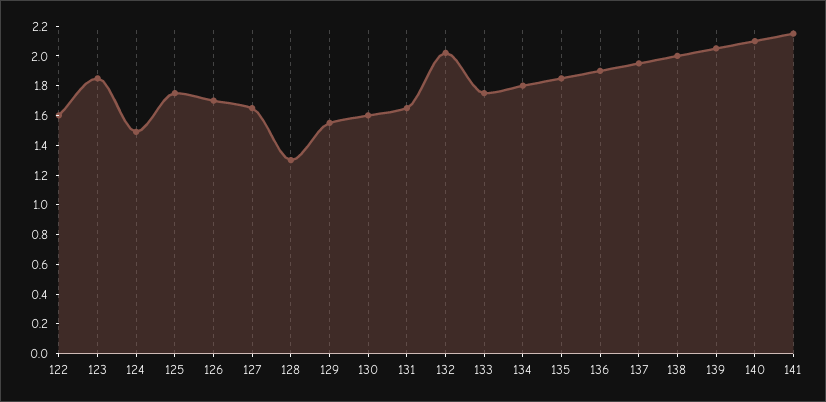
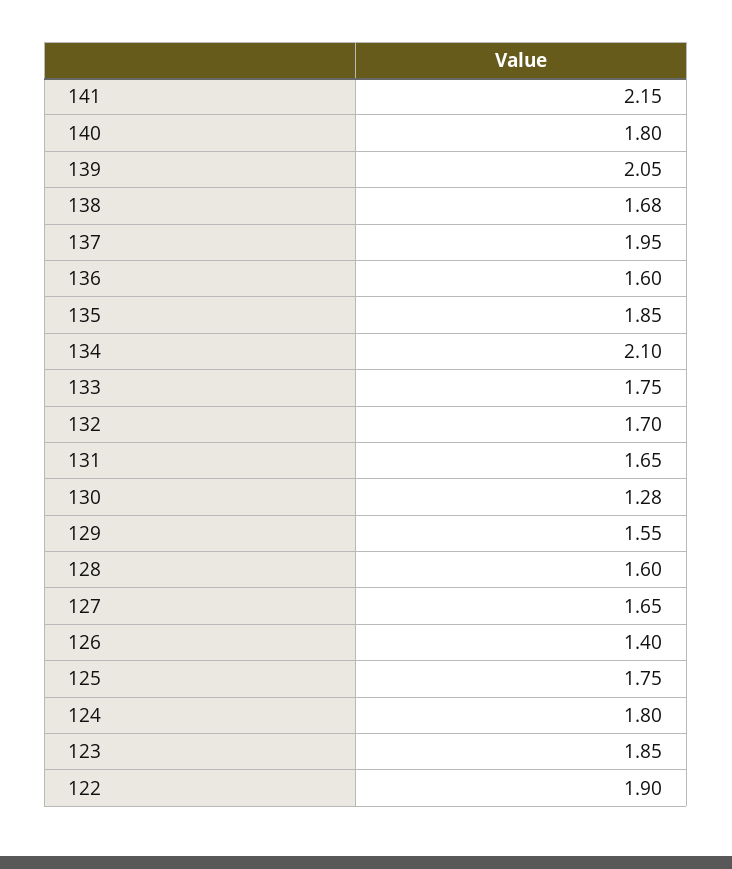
  {
-   "122": 1.6,
+   "122": 1.9,
    "123": 1.85,
-   "124": 1.5,
+   "124": 1.8,
    "125": 1.75,
-   "126": 1.7,
+   "126": 1.4,
    "127": 1.65,
-   "128": 1.3,
+   "128": 1.6,
    "129": 1.55,
-   "130": 1.6,
+   "130": 1.28,
    "131": 1.65,
-   "132": 2,
+   "132": 1.7,
    "133": 1.75,
-   "134": 1.8,
+   "134": 2.1,
    "135": 1.85,
-   "136": 1.9,
+   "136": 1.6,
    "137": 1.95,
-   "138": 2,
+   "138": 1.68,
    "139": 2.05,
-   "140": 2.1,
+   "140": 1.8,
    "141": 2.15
  }

